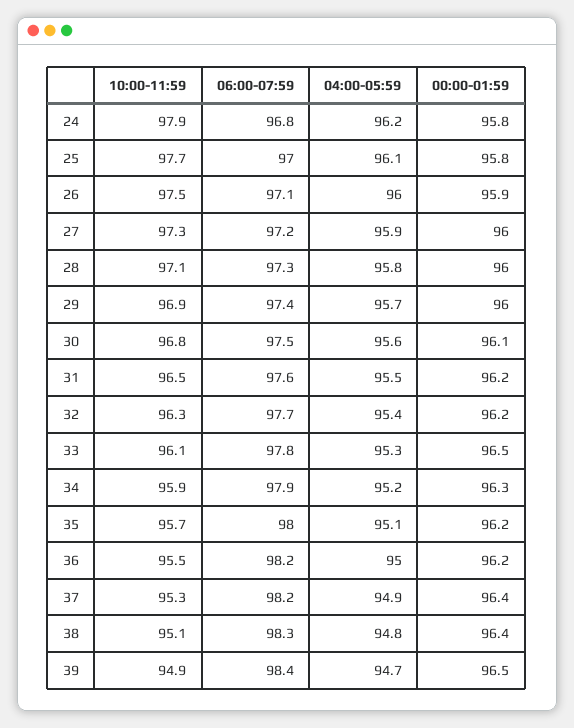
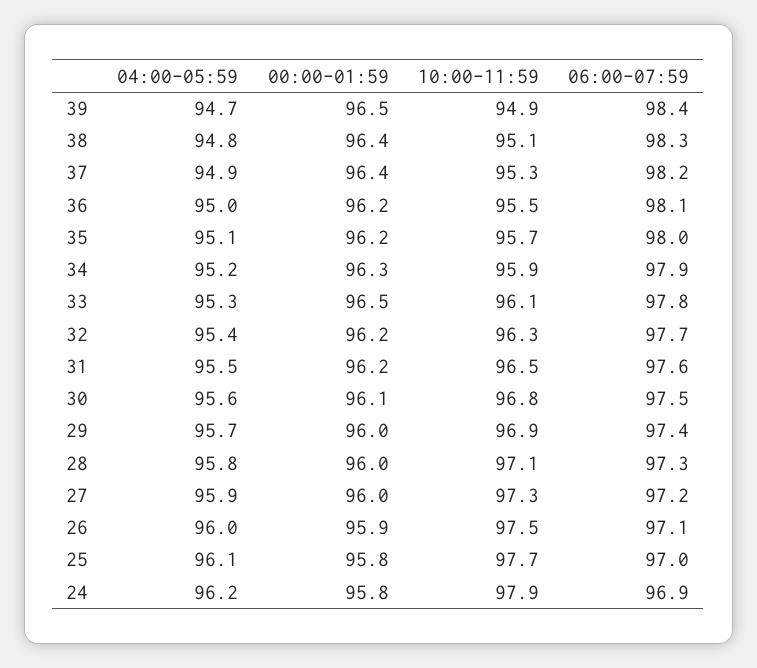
  {
    "10:00-11:59": {
      "24": 97.9,
      "25": 97.7,
      "26": 97.5,
      "27": 97.3,
      "28": 97.1,
      "29": 96.9,
      "30": 96.8,
      "31": 96.5,
      "32": 96.3,
      "33": 96.1,
      "34": 95.9,
      "35": 95.7,
      "36": 95.5,
      "37": 95.3,
      "38": 95.1,
      "39": 94.9
    },
    "06:00-07:59": {
-     "24": 96.8,
+     "24": 96.9,
      "25": 97,
      "26": 97.1,
      "27": 97.2,
      "28": 97.3,
      "29": 97.4,
      "30": 97.5,
      "31": 97.6,
      "32": 97.7,
      "33": 97.8,
      "34": 97.9,
      "35": 98,
-     "36": 98.2,
+     "36": 98.1,
      "37": 98.2,
      "38": 98.3,
      "39": 98.4
    },
    "04:00-05:59": {
      "24": 96.2,
      "25": 96.1,
      "26": 96,
      "27": 95.9,
      "28": 95.8,
      "29": 95.7,
      "30": 95.6,
      "31": 95.5,
      "32": 95.4,
      "33": 95.3,
      "34": 95.2,
      "35": 95.1,
      "36": 95,
      "37": 94.9,
      "38": 94.8,
      "39": 94.7
    },
    "00:00-01:59": {
      "24": 95.8,
      "25": 95.8,
      "26": 95.9,
      "27": 96,
      "28": 96,
      "29": 96,
      "30": 96.1,
      "31": 96.2,
      "32": 96.2,
      "33": 96.5,
      "34": 96.3,
      "35": 96.2,
      "36": 96.2,
      "37": 96.4,
      "38": 96.4,
      "39": 96.5
    }
  }

